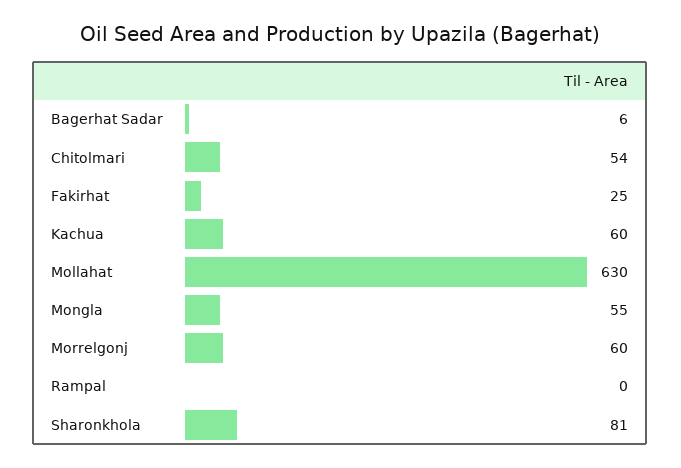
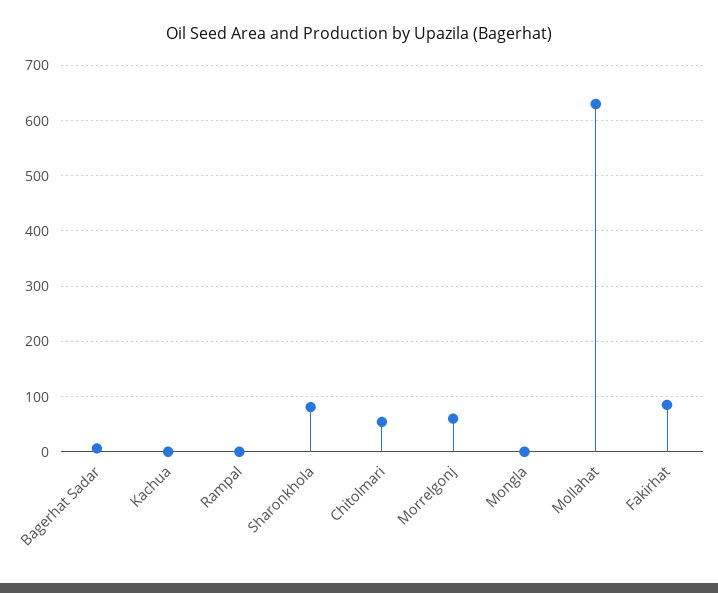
  {
    "Bagerhat Sadar": 6,
    "Chitolmari": 54,
-   "Fakirhat": 25,
+   "Fakirhat": 80,
-   "Kachua": 60,
+   "Kachua": 0,
    "Mollahat": 630,
-   "Mongla": 55,
+   "Mongla": 0,
    "Morrelgonj": 60,
    "Rampal": 0,
    "Sharonkhola": 81
  }

